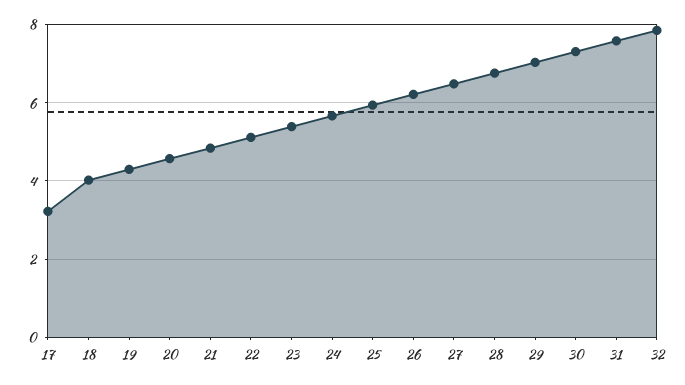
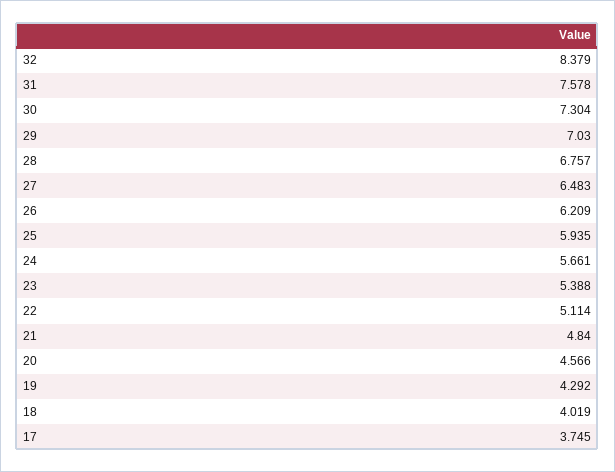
  {
-   "17": 3.2,
+   "17": 3.745,
    "18": 4.019,
    "19": 4.292,
    "20": 4.566,
    "21": 4.84,
    "22": 5.114,
    "23": 5.388,
    "24": 5.661,
    "25": 5.935,
    "26": 6.209,
    "27": 6.483,
    "28": 6.757,
    "29": 7.03,
    "30": 7.304,
    "31": 7.578,
-   "32": 7.8
+   "32": 8.379
  }

